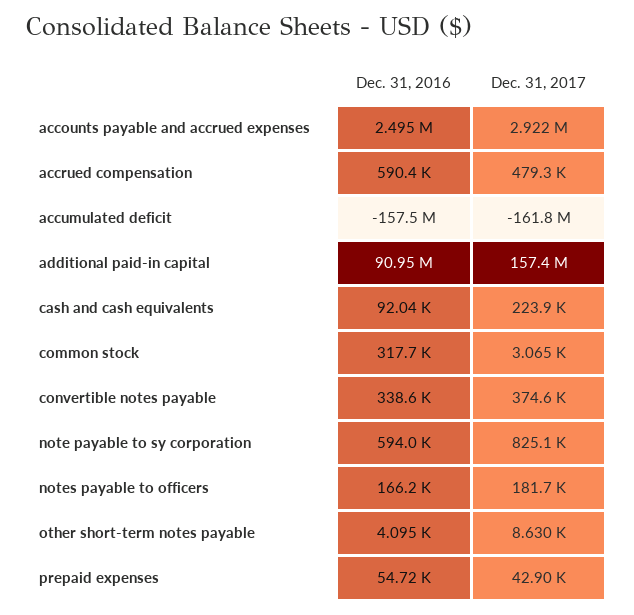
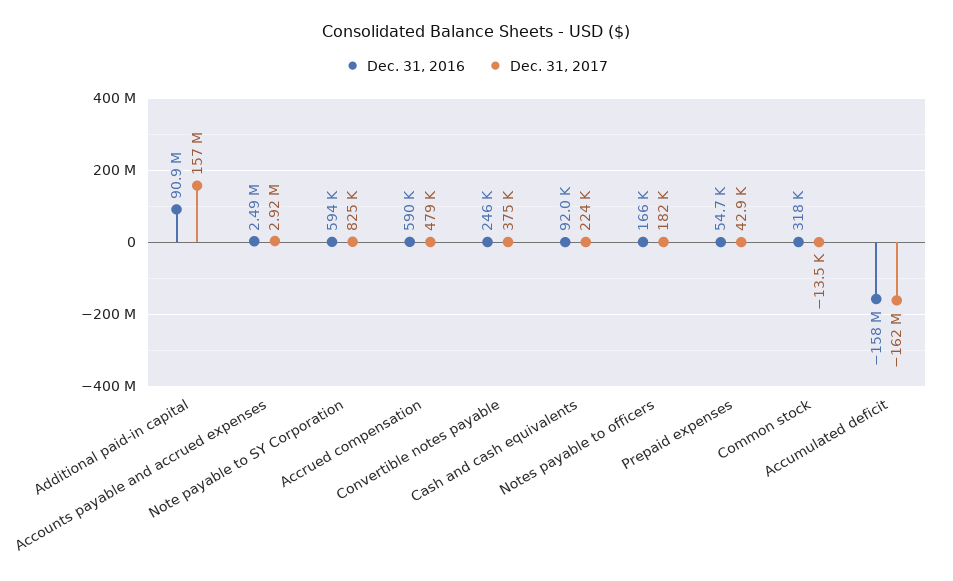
  {
    "Dec. 31, 2016": {
      "accounts payable and accrued expenses": 2495000,
      "accrued compensation": 590400,
      "accumulated deficit": -157500000,
      "additional paid-in capital": 90950000,
      "cash and cash equivalents": 92040,
      "common stock": 317700,
-     "convertible notes payable": 338600,
+     "convertible notes payable": 246000,
      "note payable to sy corporation": 594000,
      "notes payable to officers": 166200,
-     "other short-term notes payable": 4095,
      "prepaid expenses": 54720
    },
    "Dec. 31, 2017": {
      "accounts payable and accrued expenses": 2922000,
      "accrued compensation": 479300,
      "accumulated deficit": -161800000,
      "additional paid-in capital": 157400000,
      "cash and cash equivalents": 223900,
-     "common stock": 3065,
+     "common stock": -13500,
      "convertible notes payable": 374600,
      "note payable to sy corporation": 825100,
      "notes payable to officers": 181700,
-     "other short-term notes payable": 8630,
      "prepaid expenses": 42900
    }
  }

